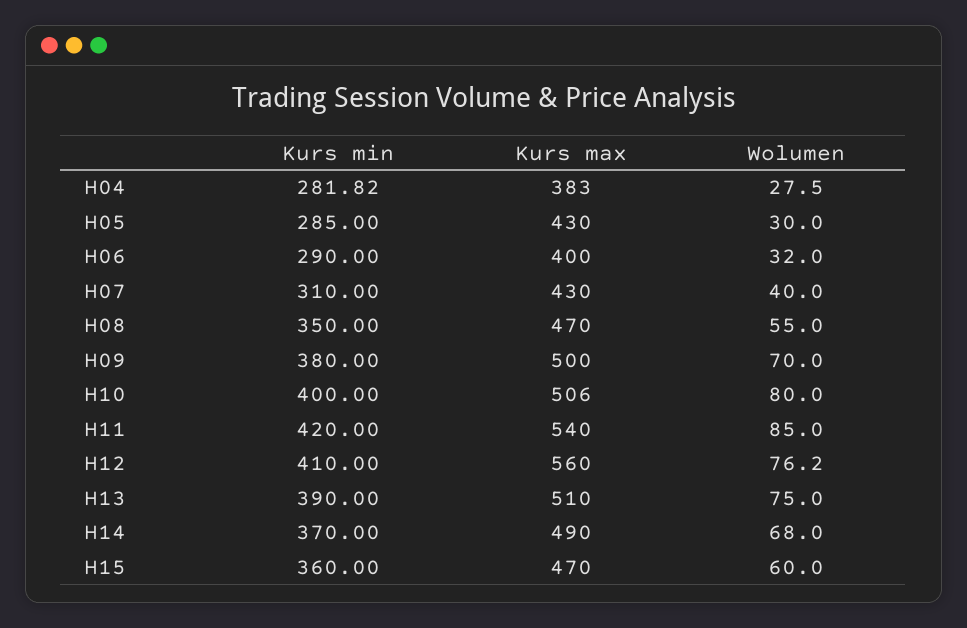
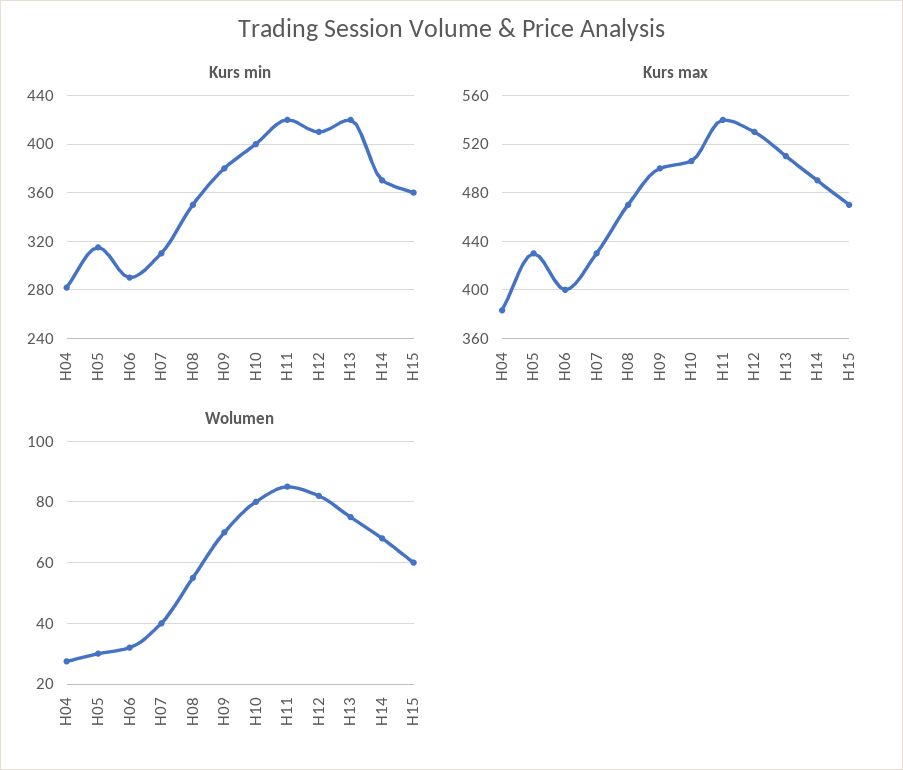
  {
    "Kurs min": {
      "H04": 281.82,
-     "H05": 285,
+     "H05": 315,
      "H06": 290,
      "H07": 310,
      "H08": 350,
      "H09": 380,
      "H10": 400,
      "H11": 420,
      "H12": 410,
-     "H13": 390,
+     "H13": 420,
      "H14": 370,
      "H15": 360
    },
    "Kurs max": {
      "H04": 383,
      "H05": 430,
      "H06": 400,
      "H07": 430,
      "H08": 470,
      "H09": 500,
      "H10": 506,
      "H11": 540,
-     "H12": 560,
+     "H12": 530,
      "H13": 510,
      "H14": 490,
      "H15": 470
    },
    "Wolumen": {
      "H04": 27.5,
      "H05": 30,
      "H06": 32,
      "H07": 40,
      "H08": 55,
      "H09": 70,
      "H10": 80,
      "H11": 85,
-     "H12": 76.2,
+     "H12": 82,
      "H13": 75,
      "H14": 68,
      "H15": 60
    }
  }

